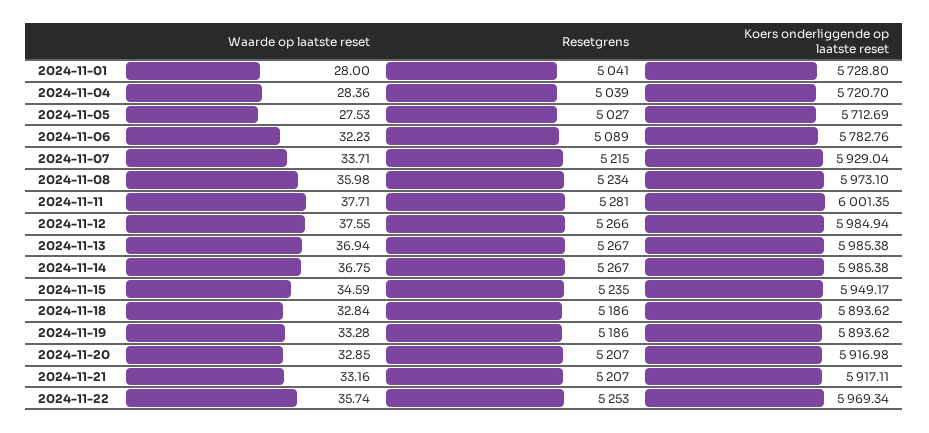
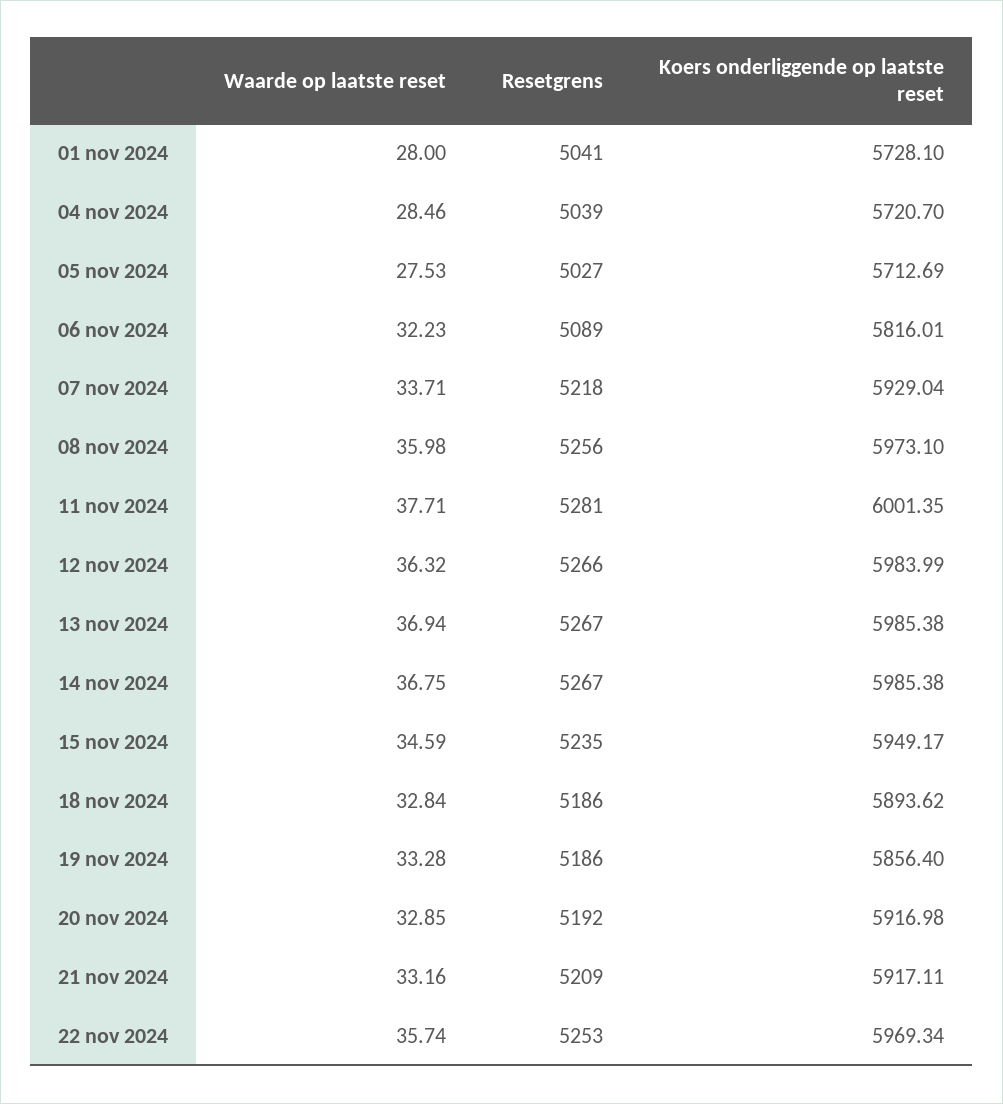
  {
    "Waarde op laatste reset": {
      "2024-11-01": 28,
-     "2024-11-04": 28.36,
+     "2024-11-04": 28.46,
      "2024-11-05": 27.53,
      "2024-11-06": 32.23,
      "2024-11-07": 33.71,
      "2024-11-08": 35.98,
      "2024-11-11": 37.71,
-     "2024-11-12": 37.55,
+     "2024-11-12": 36.32,
      "2024-11-13": 36.94,
      "2024-11-14": 36.75,
      "2024-11-15": 34.59,
      "2024-11-18": 32.84,
      "2024-11-19": 33.28,
      "2024-11-20": 32.85,
      "2024-11-21": 33.16,
      "2024-11-22": 35.74
    },
    "Resetgrens": {
      "2024-11-01": 5041,
      "2024-11-04": 5039,
      "2024-11-05": 5027,
      "2024-11-06": 5089,
-     "2024-11-07": 5215,
+     "2024-11-07": 5218,
-     "2024-11-08": 5234,
+     "2024-11-08": 5256,
      "2024-11-11": 5281,
      "2024-11-12": 5266,
      "2024-11-13": 5267,
      "2024-11-14": 5267,
      "2024-11-15": 5235,
      "2024-11-18": 5186,
      "2024-11-19": 5186,
-     "2024-11-20": 5207,
+     "2024-11-20": 5192,
-     "2024-11-21": 5207,
+     "2024-11-21": 5209,
      "2024-11-22": 5253
    },
    "Koers onderliggende op laatste reset": {
-     "2024-11-01": 5728.8,
+     "2024-11-01": 5728.1,
      "2024-11-04": 5720.7,
      "2024-11-05": 5712.69,
-     "2024-11-06": 5782.76,
+     "2024-11-06": 5816.01,
      "2024-11-07": 5929.04,
      "2024-11-08": 5973.1,
      "2024-11-11": 6001.35,
-     "2024-11-12": 5984.94,
+     "2024-11-12": 5983.99,
      "2024-11-13": 5985.38,
      "2024-11-14": 5985.38,
      "2024-11-15": 5949.17,
      "2024-11-18": 5893.62,
-     "2024-11-19": 5893.62,
+     "2024-11-19": 5856.4,
      "2024-11-20": 5916.98,
      "2024-11-21": 5917.11,
      "2024-11-22": 5969.34
    }
  }

